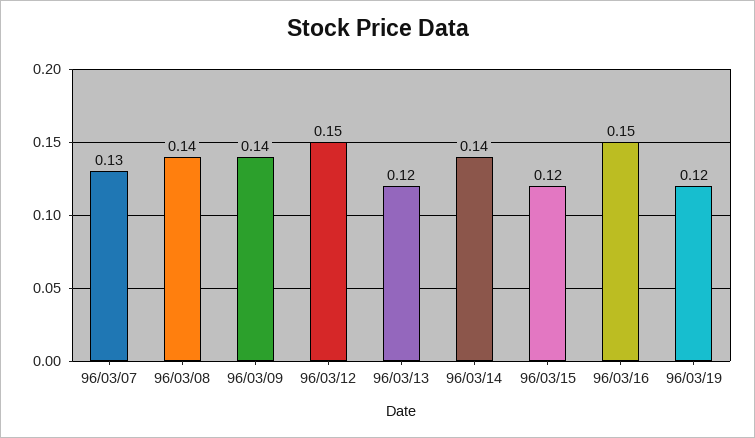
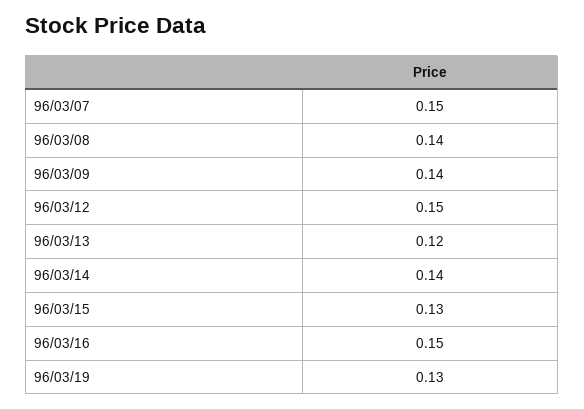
  {
-   "96/03/07": 0.13,
+   "96/03/07": 0.15,
    "96/03/08": 0.14,
    "96/03/09": 0.14,
    "96/03/12": 0.15,
    "96/03/13": 0.12,
    "96/03/14": 0.14,
-   "96/03/15": 0.12,
+   "96/03/15": 0.13,
    "96/03/16": 0.15,
-   "96/03/19": 0.12
+   "96/03/19": 0.13
  }

